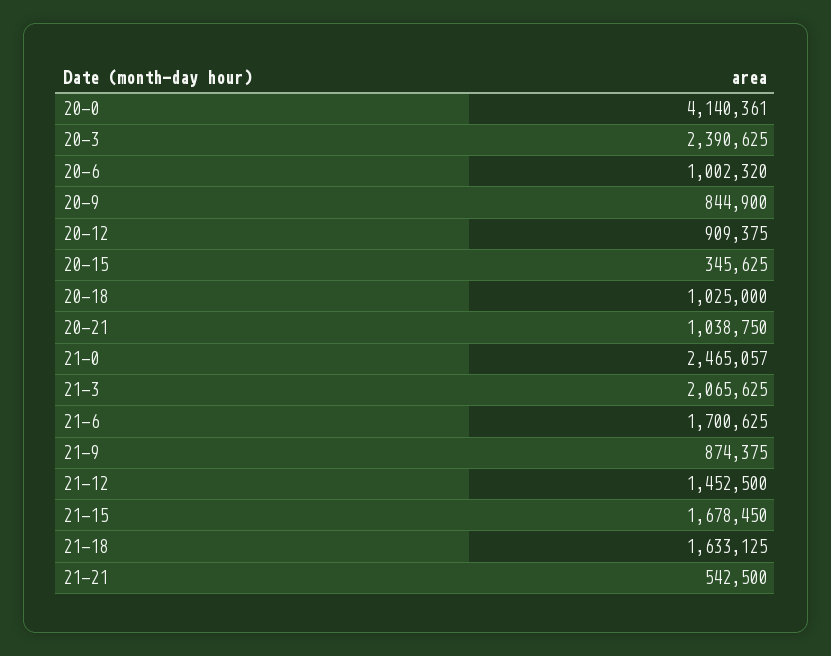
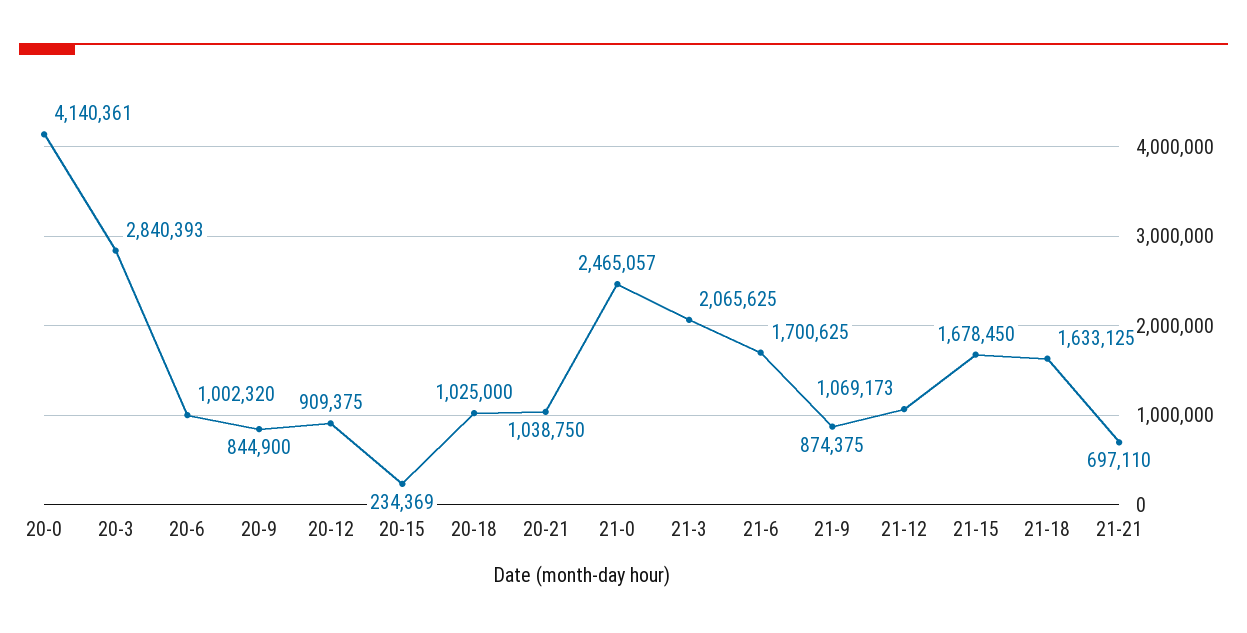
  {
    "20-0": 4140361,
-   "20-3": 2390625,
+   "20-3": 2840393,
    "20-6": 1002320,
    "20-9": 844900,
    "20-12": 909375,
-   "20-15": 345625,
+   "20-15": 234369,
    "20-18": 1025000,
    "20-21": 1038750,
    "21-0": 2465057,
    "21-3": 2065625,
    "21-6": 1700625,
    "21-9": 874375,
-   "21-12": 1452500,
+   "21-12": 1069173,
    "21-15": 1678450,
    "21-18": 1633125,
-   "21-21": 542500
+   "21-21": 697110
  }

